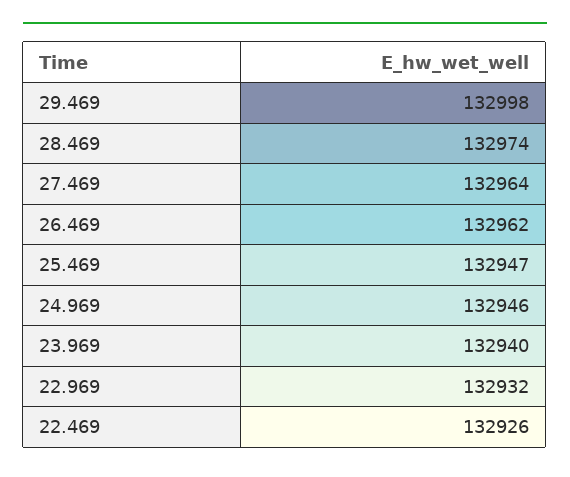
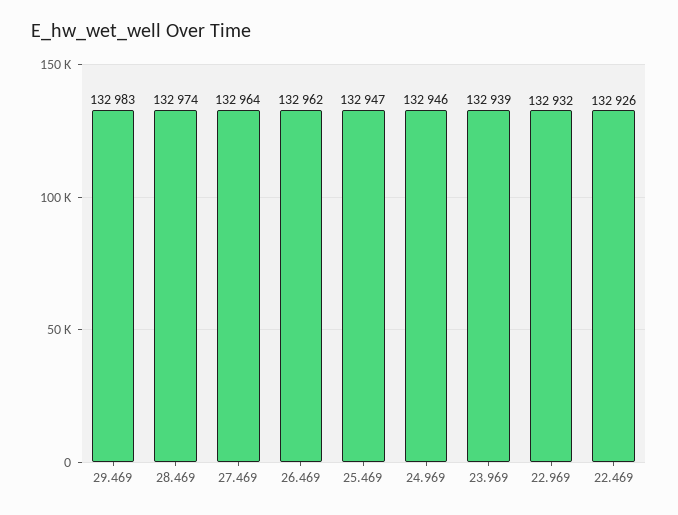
  {
-   "29.469": 132998,
+   "29.469": 132983,
    "28.469": 132974,
    "27.469": 132964,
    "26.469": 132962,
    "25.469": 132947,
    "24.969": 132946,
-   "23.969": 132940,
+   "23.969": 132939,
    "22.969": 132932,
    "22.469": 132926
  }

